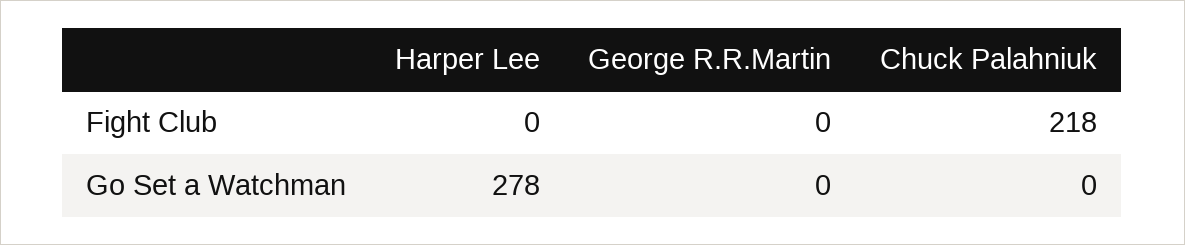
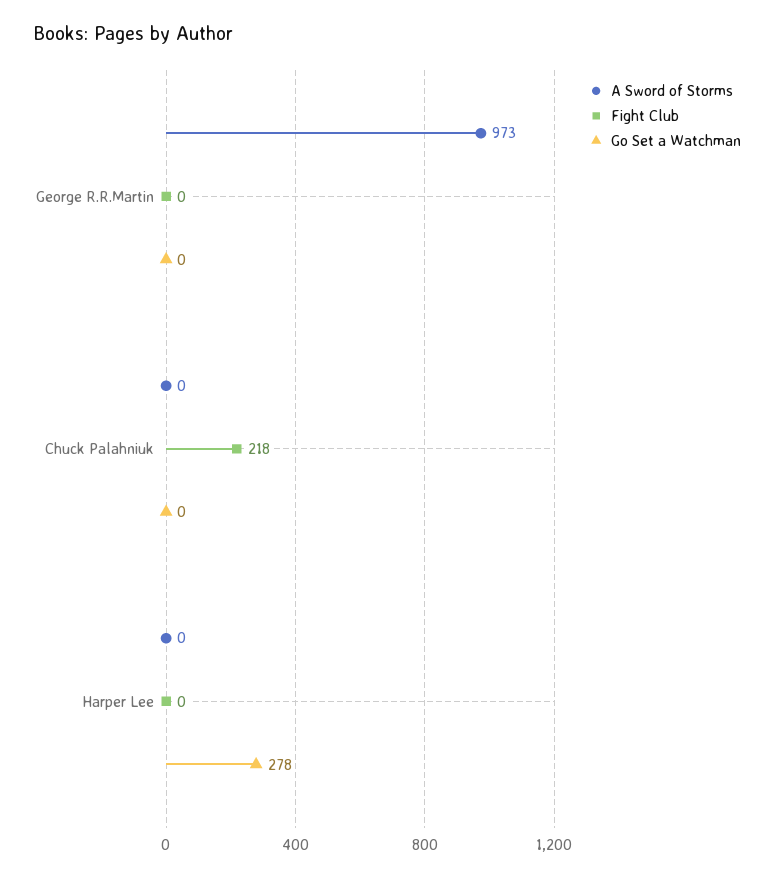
  {
    "Fight Club": {
      "Harper Lee": 0,
      "George R.R.Martin": 0,
      "Chuck Palahniuk": 218
    },
    "Go Set a Watchman": {
      "Harper Lee": 278,
      "George R.R.Martin": 0,
      "Chuck Palahniuk": 0
-   }
+   },
+   "A Sword of Storms": {
+     "George R.R.Martin": 973,
+     "Chuck Palahniuk": 0,
+     "Harper Lee": 0
+   }
  }

